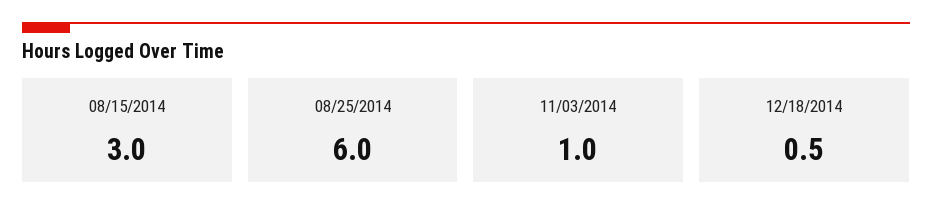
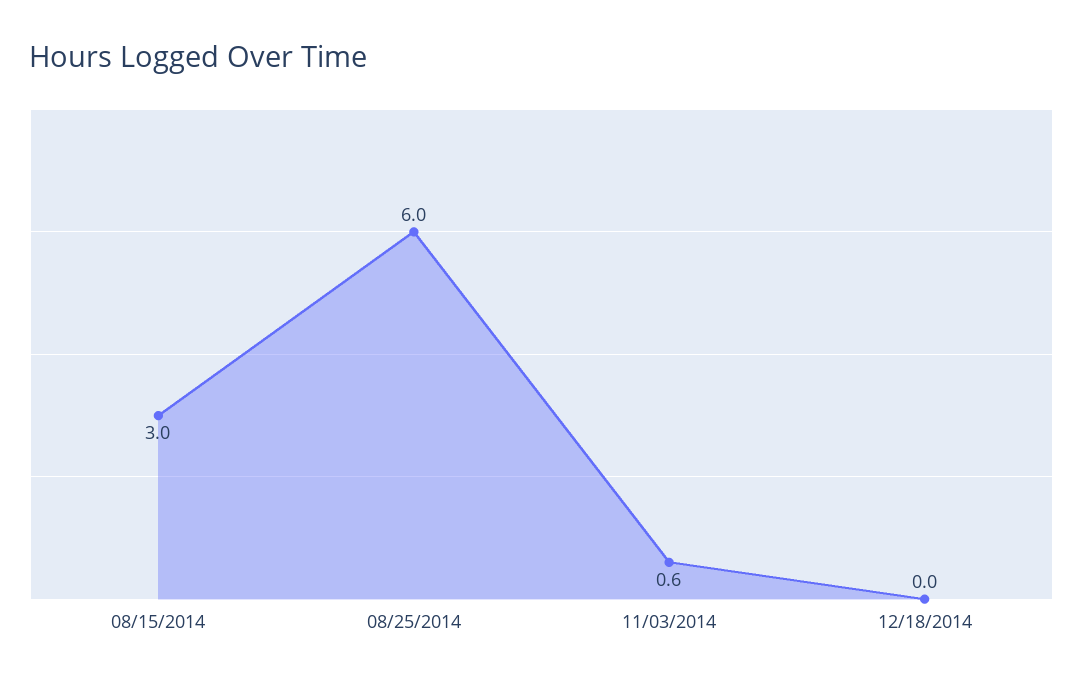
  {
    "08/15/2014": 3,
    "08/25/2014": 6,
-   "11/03/2014": 1,
+   "11/03/2014": 0.6,
-   "12/18/2014": 0.5
+   "12/18/2014": 0
  }

